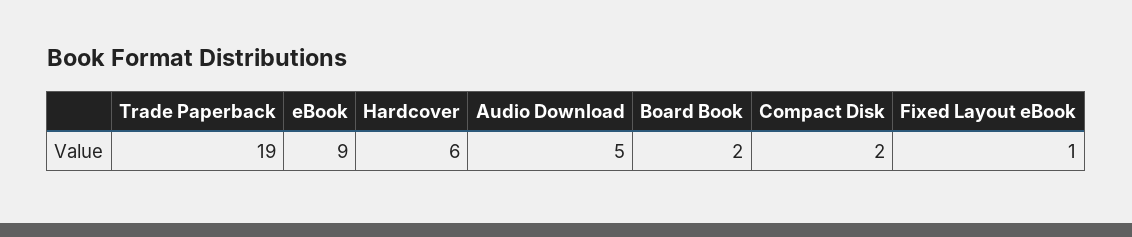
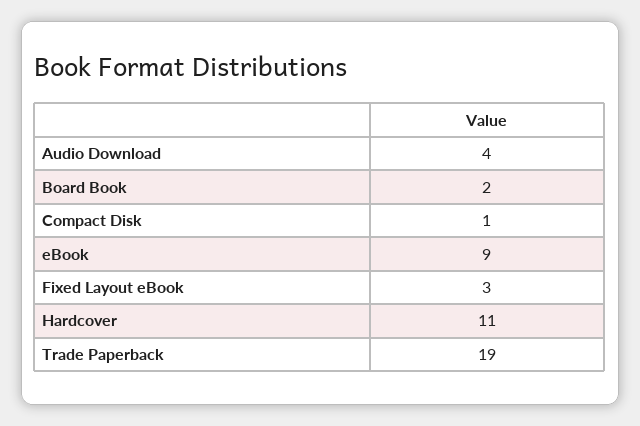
  {
    "Trade Paperback": 19,
    "eBook": 9,
-   "Hardcover": 6,
+   "Hardcover": 11,
-   "Audio Download": 5,
+   "Audio Download": 4,
    "Board Book": 2,
-   "Compact Disk": 2,
+   "Compact Disk": 1,
-   "Fixed Layout eBook": 1
+   "Fixed Layout eBook": 3
  }

